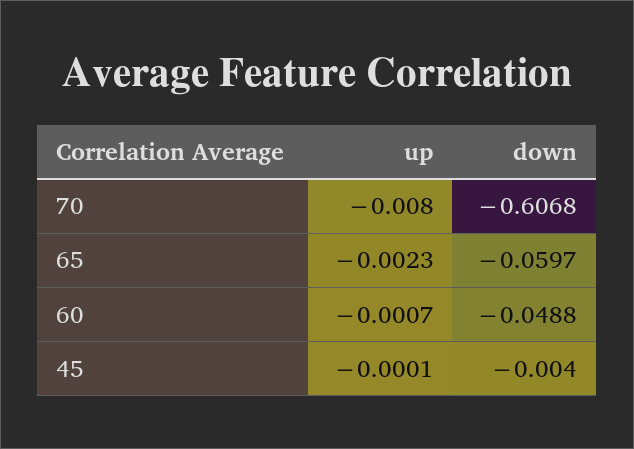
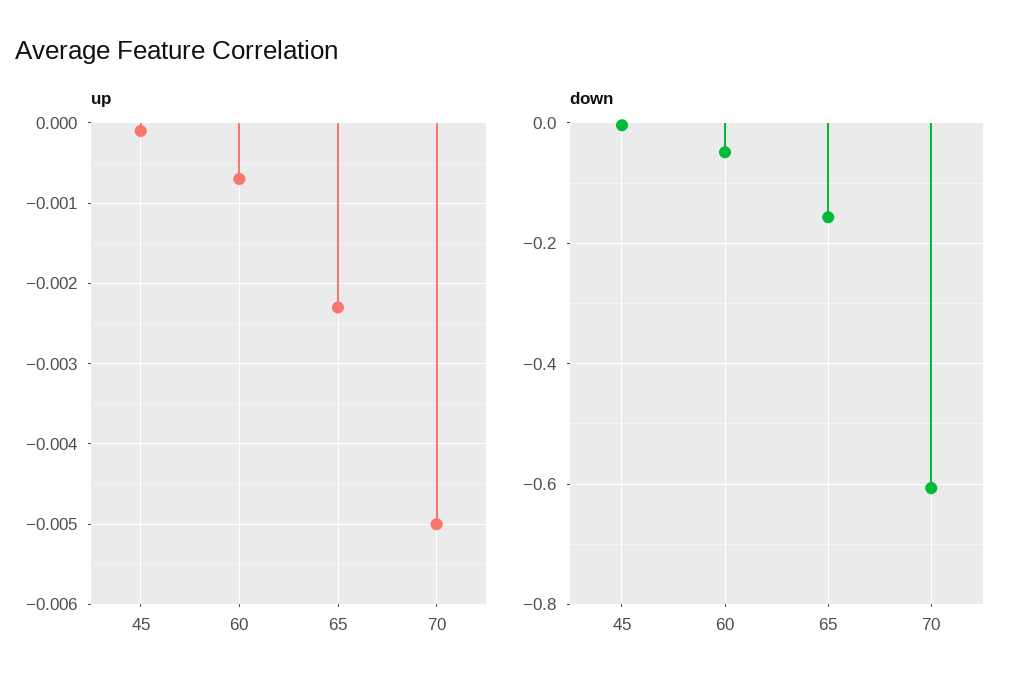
  {
    "up": {
-     "70": -0.008,
+     "70": -0.005,
      "65": -0.0023,
      "60": -0.0007,
      "45": -0.0001
    },
    "down": {
      "70": -0.6068,
-     "65": -0.0597,
+     "65": -0.16,
      "60": -0.0488,
      "45": -0.004
    }
  }

